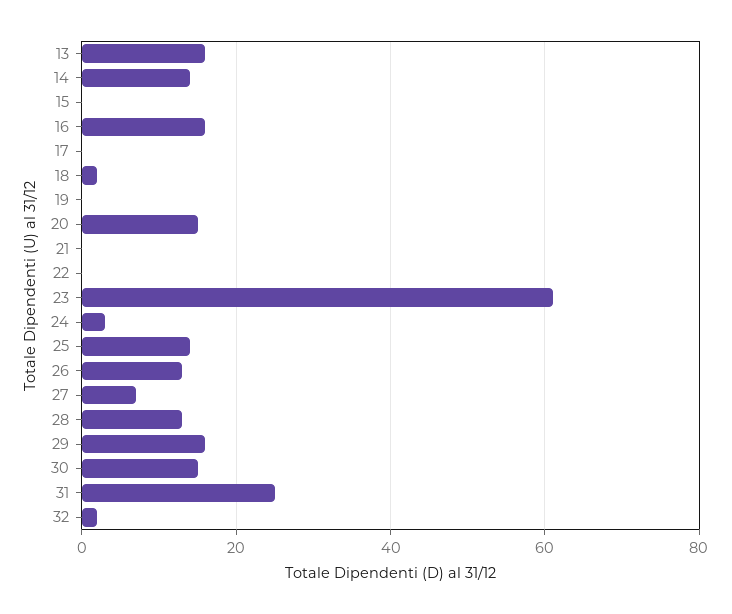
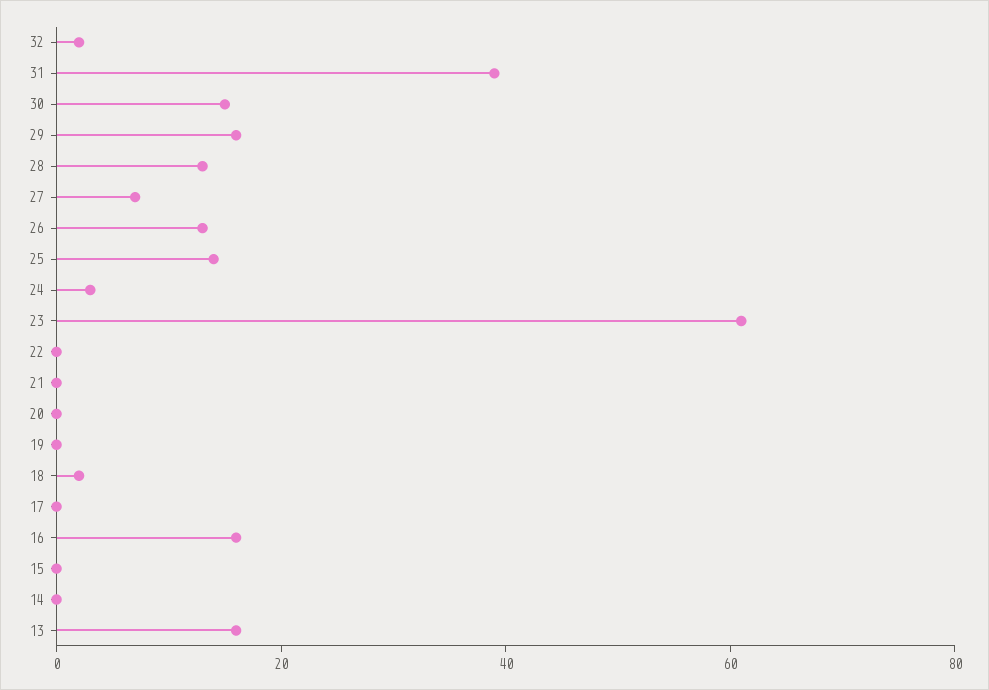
  {
    "13": 15,
-   "14": 15,
+   "14": 0,
    "15": 0,
    "16": 15,
    "17": 0,
    "18": 0,
    "19": 0,
-   "20": 15,
+   "20": 0,
    "21": 0,
    "22": 0,
    "23": 60,
    "24": 5,
    "25": 15,
    "26": 15,
    "27": 5,
    "28": 15,
    "29": 15,
    "30": 15,
-   "31": 25,
+   "31": 40,
    "32": 0
  }

